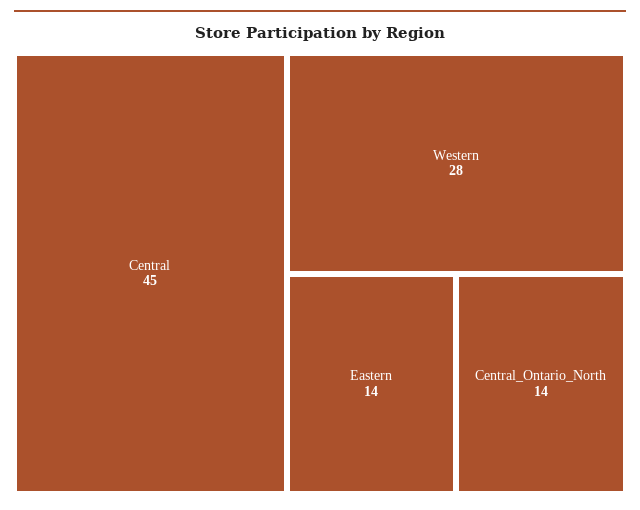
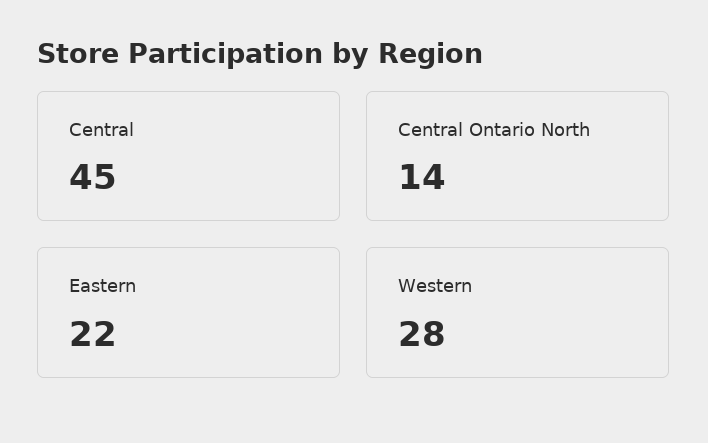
  {
    "Central": 45,
    "Western": 28,
-   "Eastern": 14,
+   "Eastern": 22,
    "Central_Ontario_North": 14
  }

